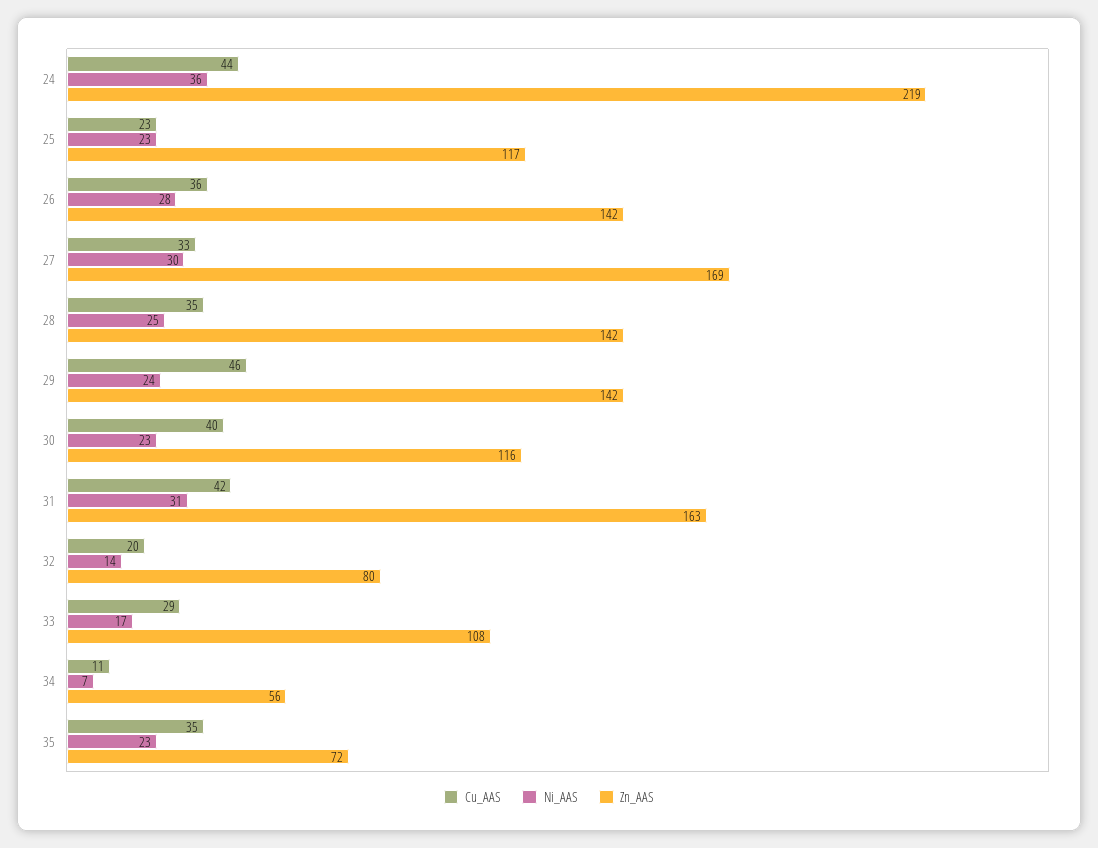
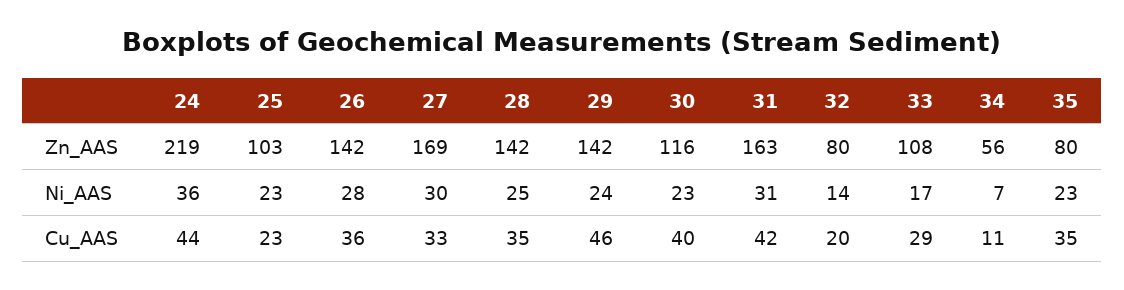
  {
    "Cu_AAS": {
      "24": 44,
      "25": 23,
      "26": 36,
      "27": 33,
      "28": 35,
      "29": 46,
      "30": 40,
      "31": 42,
      "32": 20,
      "33": 29,
      "34": 11,
      "35": 35
    },
    "Ni_AAS": {
      "24": 36,
      "25": 23,
      "26": 28,
      "27": 30,
      "28": 25,
      "29": 24,
      "30": 23,
      "31": 31,
      "32": 14,
      "33": 17,
      "34": 7,
      "35": 23
    },
    "Zn_AAS": {
      "24": 219,
-     "25": 117,
+     "25": 103,
      "26": 142,
      "27": 169,
      "28": 142,
      "29": 142,
      "30": 116,
      "31": 163,
      "32": 80,
      "33": 108,
      "34": 56,
-     "35": 72
+     "35": 80
    }
  }

